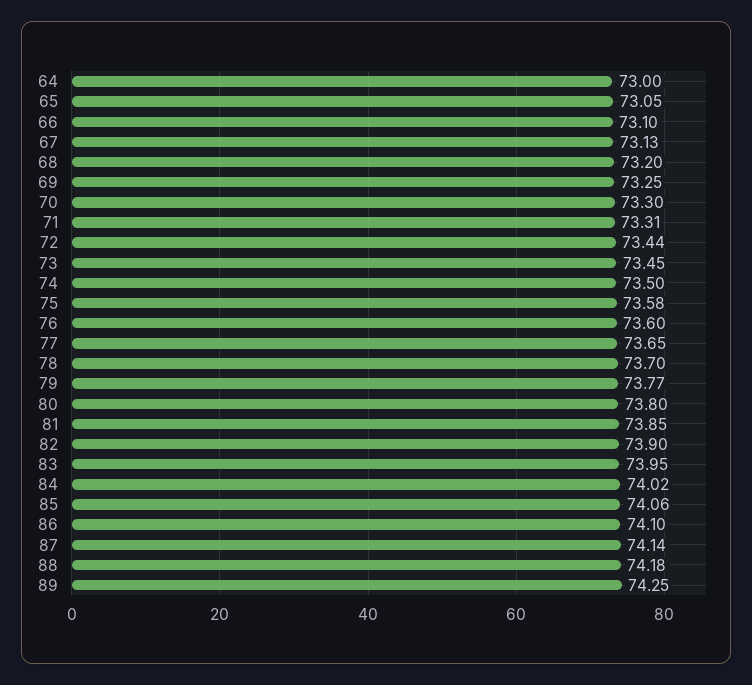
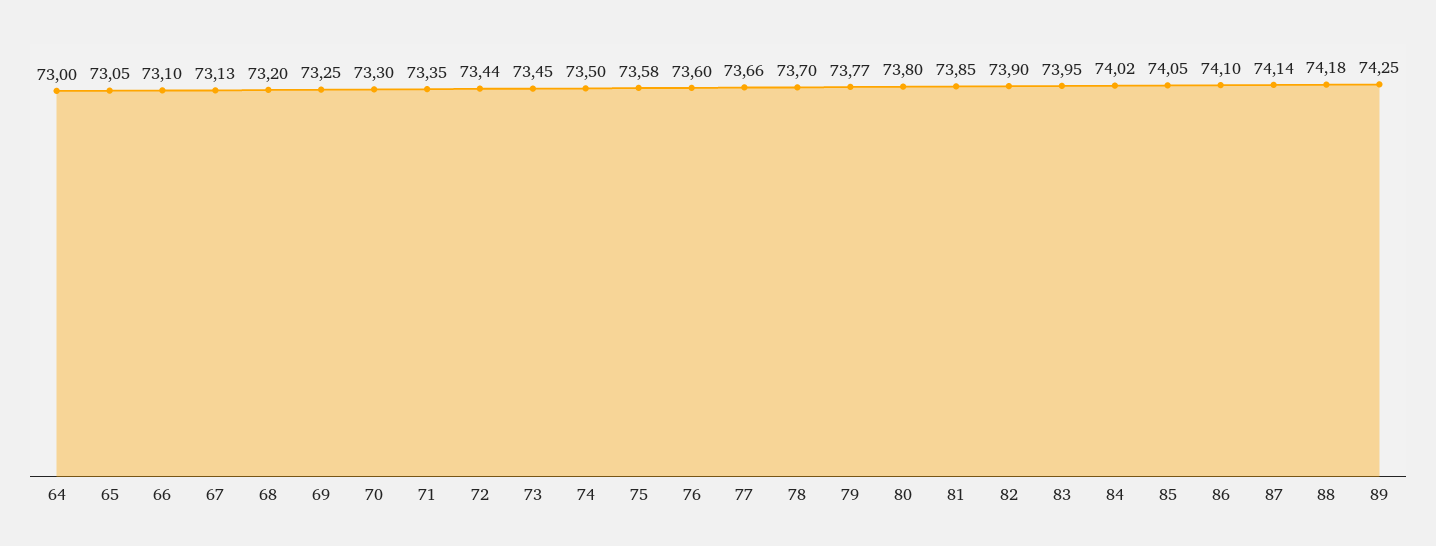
  {
    "64": 73,
    "65": 73.05,
    "66": 73.1,
    "67": 73.13,
    "68": 73.2,
    "69": 73.25,
    "70": 73.3,
-   "71": 73.31,
+   "71": 73.35,
    "72": 73.44,
    "73": 73.45,
    "74": 73.5,
    "75": 73.58,
    "76": 73.6,
-   "77": 73.65,
+   "77": 73.66,
    "78": 73.7,
    "79": 73.77,
    "80": 73.8,
    "81": 73.85,
    "82": 73.9,
    "83": 73.95,
    "84": 74.02,
-   "85": 74.06,
+   "85": 74.05,
    "86": 74.1,
    "87": 74.14,
    "88": 74.18,
    "89": 74.25
  }

